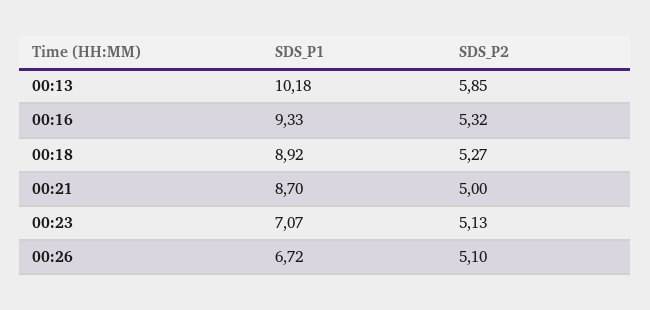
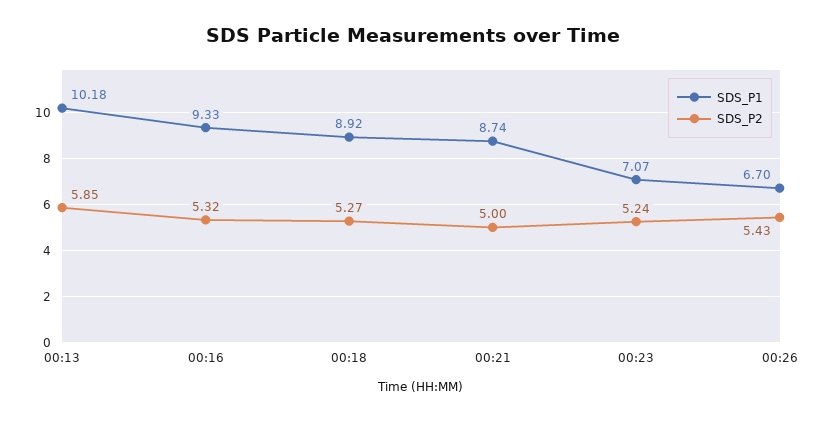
  {
    "SDS_P1": {
      "00:13": 10.18,
      "00:16": 9.33,
      "00:18": 8.92,
-     "00:21": 8.7,
+     "00:21": 8.74,
      "00:23": 7.07,
-     "00:26": 6.72
+     "00:26": 6.7
    },
    "SDS_P2": {
      "00:13": 5.85,
      "00:16": 5.32,
      "00:18": 5.27,
      "00:21": 5,
-     "00:23": 5.13,
+     "00:23": 5.24,
-     "00:26": 5.1
+     "00:26": 5.43
    }
  }

